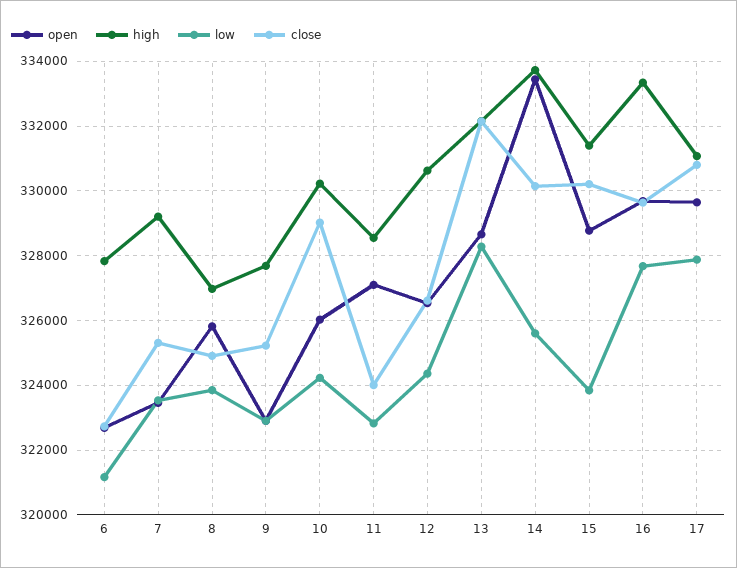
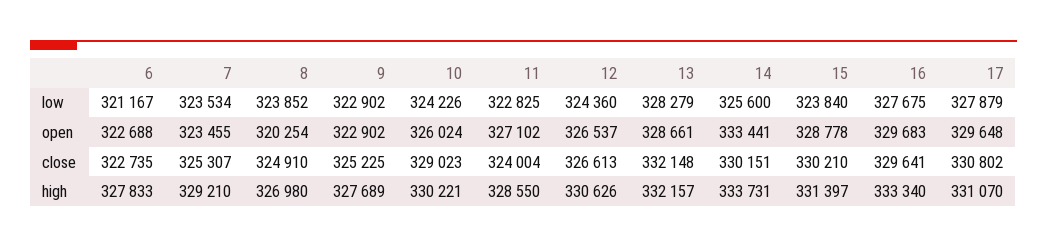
  {
    "open": {
      "6": 322688,
      "7": 323455,
-     "8": 325800,
+     "8": 320254,
      "9": 322902,
      "10": 326024,
      "11": 327102,
      "12": 326537,
      "13": 328661,
      "14": 333441,
      "15": 328778,
      "16": 329683,
      "17": 329648
    },
    "high": {
      "6": 327833,
      "7": 329210,
      "8": 326980,
      "9": 327689,
      "10": 330221,
      "11": 328550,
      "12": 330626,
      "13": 332157,
      "14": 333731,
      "15": 331397,
      "16": 333340,
      "17": 331070
    },
    "low": {
      "6": 321167,
      "7": 323534,
      "8": 323852,
      "9": 322902,
      "10": 324226,
      "11": 322825,
      "12": 324360,
      "13": 328279,
      "14": 325600,
      "15": 323840,
      "16": 327675,
      "17": 327879
    },
    "close": {
      "6": 322735,
      "7": 325307,
      "8": 324910,
      "9": 325225,
      "10": 329023,
      "11": 324004,
      "12": 326613,
      "13": 332148,
      "14": 330151,
      "15": 330210,
      "16": 329641,
      "17": 330802
    }
  }

